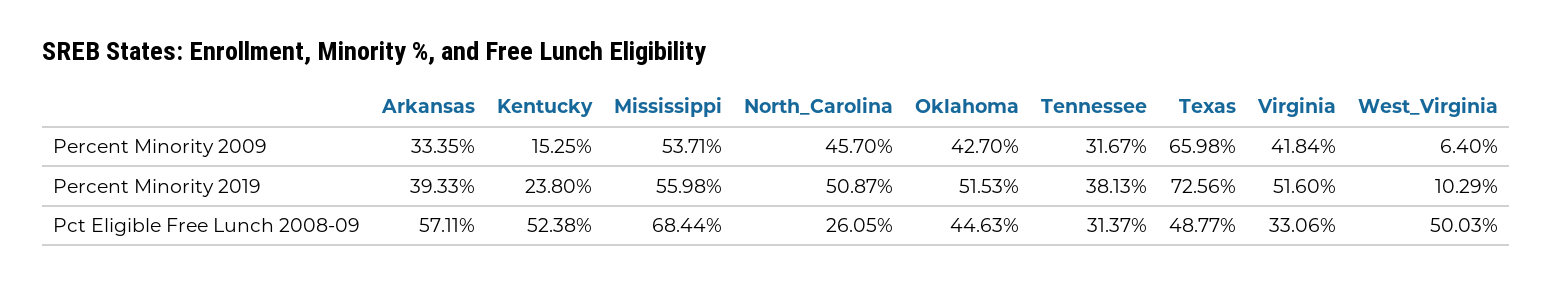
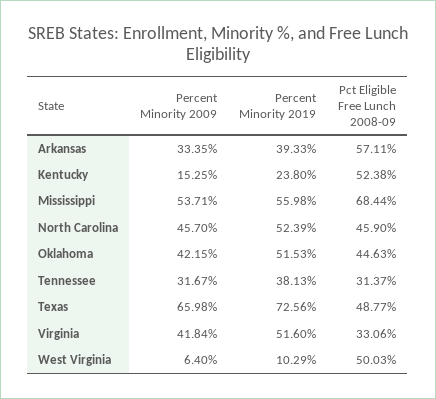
  {
    "Arkansas": {
      "Percent Minority 2009": 33.35,
      "Percent Minority 2019": 39.33,
      "Pct Eligible Free Lunch 2008-09": 57.11
    },
    "Kentucky": {
      "Percent Minority 2009": 15.25,
      "Percent Minority 2019": 23.8,
      "Pct Eligible Free Lunch 2008-09": 52.38
    },
    "Mississippi": {
      "Percent Minority 2009": 53.71,
      "Percent Minority 2019": 55.98,
      "Pct Eligible Free Lunch 2008-09": 68.44
    },
    "North_Carolina": {
      "Percent Minority 2009": 45.7,
-     "Percent Minority 2019": 50.87,
+     "Percent Minority 2019": 52.39,
-     "Pct Eligible Free Lunch 2008-09": 26.05
+     "Pct Eligible Free Lunch 2008-09": 45.9
    },
    "Oklahoma": {
-     "Percent Minority 2009": 42.7,
+     "Percent Minority 2009": 42.15,
      "Percent Minority 2019": 51.53,
      "Pct Eligible Free Lunch 2008-09": 44.63
    },
    "Tennessee": {
      "Percent Minority 2009": 31.67,
      "Percent Minority 2019": 38.13,
      "Pct Eligible Free Lunch 2008-09": 31.37
    },
    "Texas": {
      "Percent Minority 2009": 65.98,
      "Percent Minority 2019": 72.56,
      "Pct Eligible Free Lunch 2008-09": 48.77
    },
    "Virginia": {
      "Percent Minority 2009": 41.84,
      "Percent Minority 2019": 51.6,
      "Pct Eligible Free Lunch 2008-09": 33.06
    },
    "West_Virginia": {
      "Percent Minority 2009": 6.4,
      "Percent Minority 2019": 10.29,
      "Pct Eligible Free Lunch 2008-09": 50.03
    }
  }

